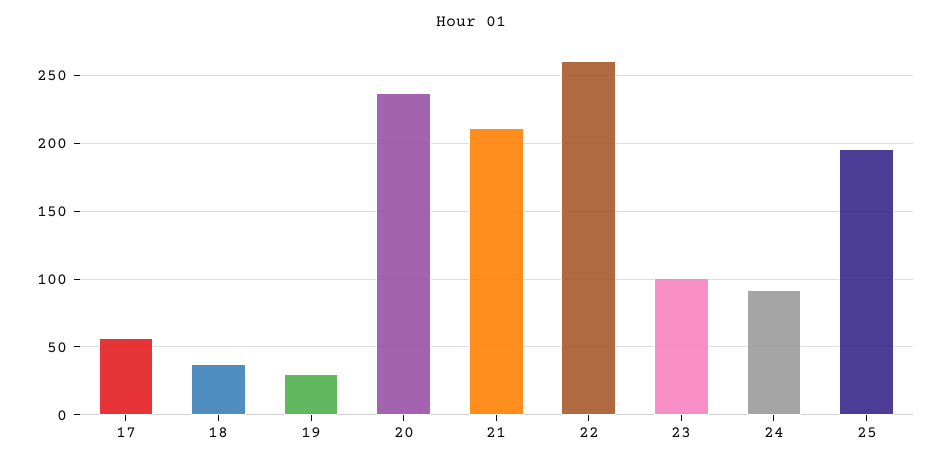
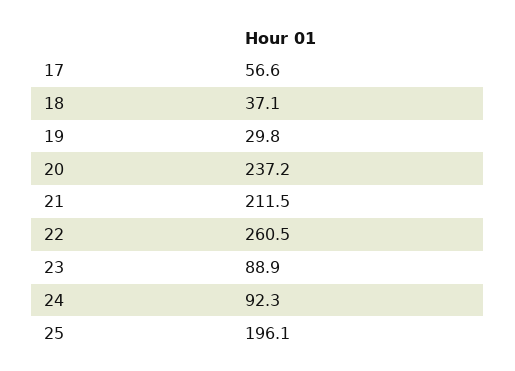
  {
    "17": 56.6,
    "18": 37.1,
    "19": 29.8,
    "20": 237.2,
    "21": 211.5,
    "22": 260.5,
-   "23": 100,
+   "23": 88.9,
    "24": 92.3,
    "25": 196.1
  }

